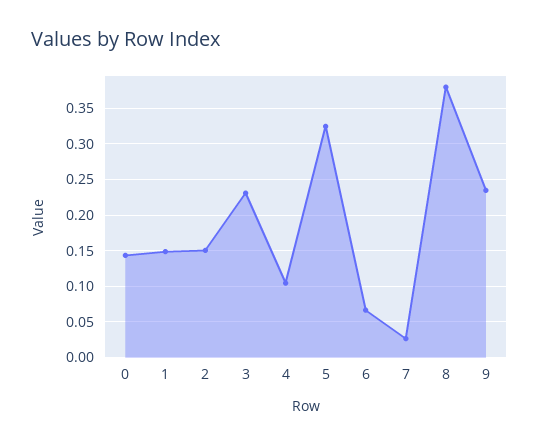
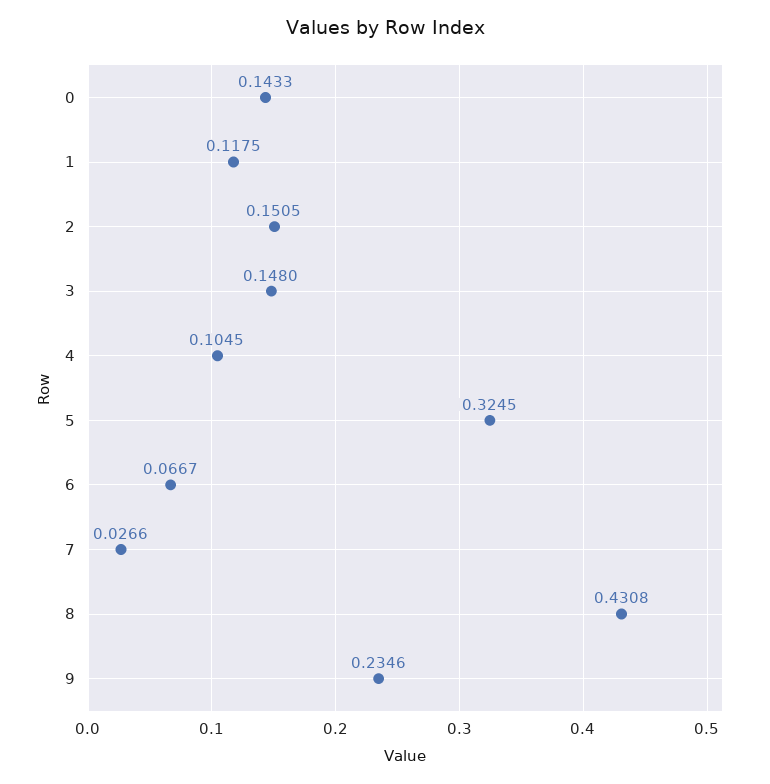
  {
    "0": 0.1433,
-   "1": 0.15,
+   "1": 0.1175,
    "2": 0.1505,
-   "3": 0.23,
+   "3": 0.148,
    "4": 0.1045,
    "5": 0.3245,
    "6": 0.0667,
    "7": 0.0266,
-   "8": 0.38,
+   "8": 0.4308,
    "9": 0.2346
  }

